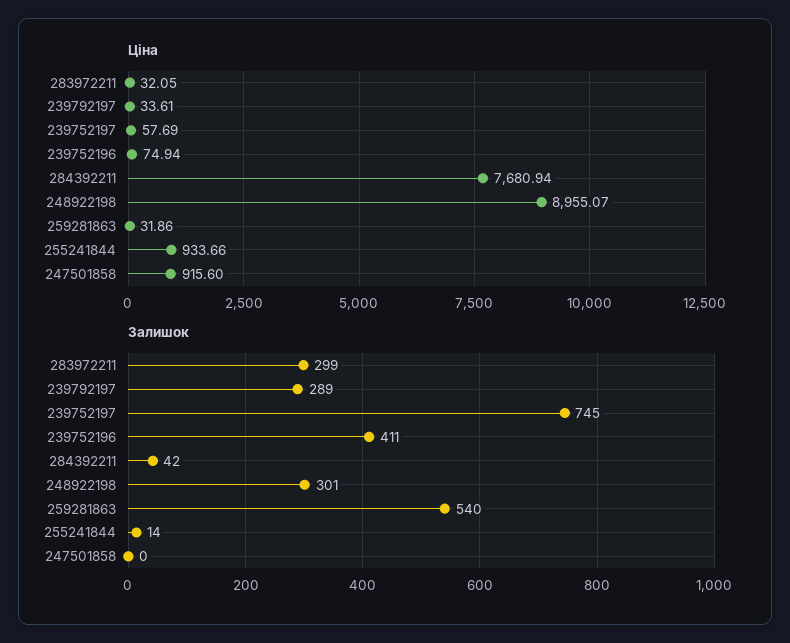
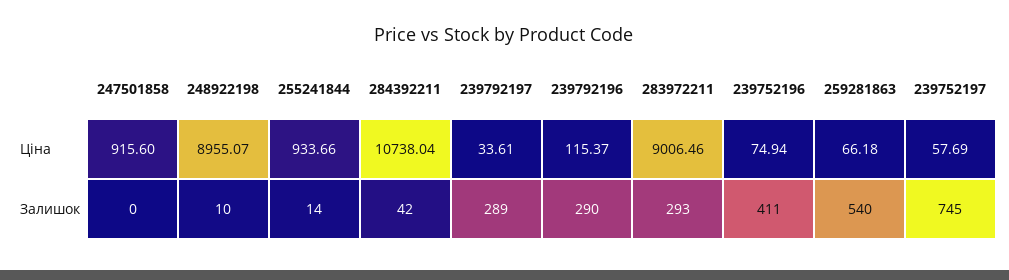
  {
    "Ціна": {
-     "283972211": 32.05,
+     "283972211": 9006.46,
      "239792197": 33.61,
      "239752197": 57.69,
      "239752196": 74.94,
-     "284392211": 7680.94,
+     "284392211": 10738.04,
      "248922198": 8955.07,
-     "259281863": 31.86,
+     "259281863": 66.18,
      "255241844": 933.66,
-     "247501858": 915.6
+     "247501858": 915.6,
+     "239792196": 115.37
    },
    "Залишок": {
-     "283972211": 299,
+     "283972211": 293,
      "239792197": 289,
      "239752197": 745,
      "239752196": 411,
      "284392211": 42,
-     "248922198": 301,
+     "248922198": 10,
      "259281863": 540,
      "255241844": 14,
-     "247501858": 0
+     "247501858": 0,
+     "239792196": 290
    }
  }

